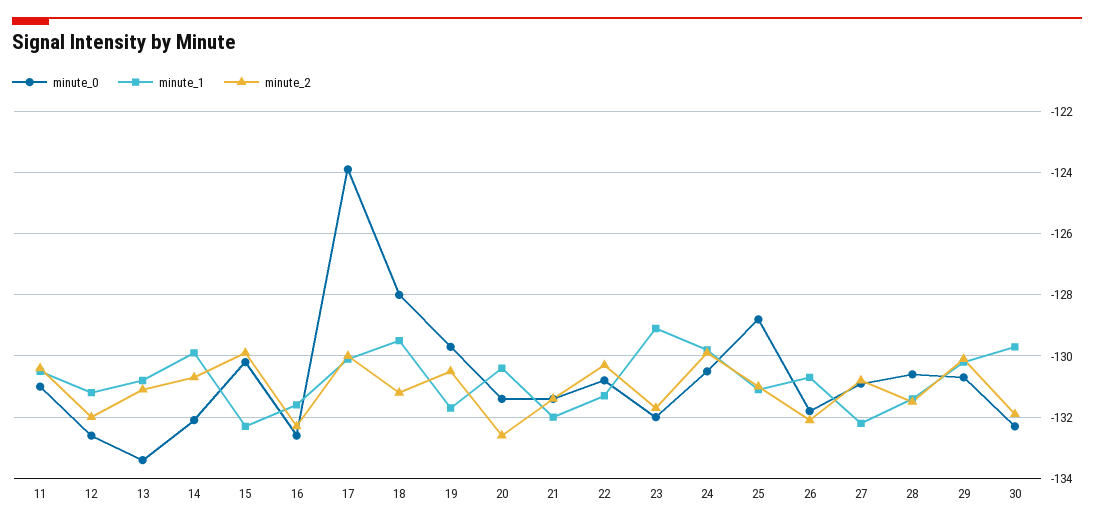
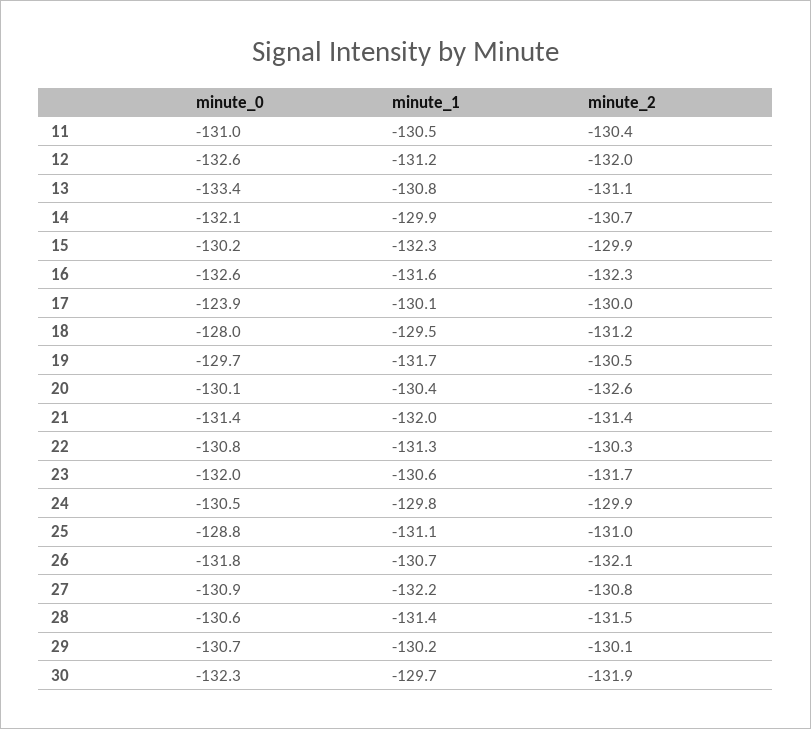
  {
    "minute_0": {
      "11": -131,
      "12": -132.6,
      "13": -133.4,
      "14": -132.1,
      "15": -130.2,
      "16": -132.6,
      "17": -123.9,
      "18": -128,
      "19": -129.7,
-     "20": -131.5,
+     "20": -130.1,
      "21": -131.4,
      "22": -130.8,
      "23": -132,
      "24": -130.5,
      "25": -128.8,
      "26": -131.8,
      "27": -130.9,
      "28": -130.6,
      "29": -130.7,
      "30": -132.3
    },
    "minute_1": {
      "11": -130.5,
      "12": -131.2,
      "13": -130.8,
      "14": -129.9,
      "15": -132.3,
      "16": -131.6,
      "17": -130.1,
      "18": -129.5,
      "19": -131.7,
      "20": -130.4,
      "21": -132,
      "22": -131.3,
-     "23": -129,
+     "23": -130.6,
      "24": -129.8,
      "25": -131.1,
      "26": -130.7,
      "27": -132.2,
      "28": -131.4,
      "29": -130.2,
      "30": -129.7
    },
    "minute_2": {
      "11": -130.4,
      "12": -132,
      "13": -131.1,
      "14": -130.7,
      "15": -129.9,
      "16": -132.3,
      "17": -130,
      "18": -131.2,
      "19": -130.5,
      "20": -132.6,
      "21": -131.4,
      "22": -130.3,
      "23": -131.7,
      "24": -129.9,
      "25": -131,
      "26": -132.1,
      "27": -130.8,
      "28": -131.5,
      "29": -130.1,
      "30": -131.9
    }
  }

